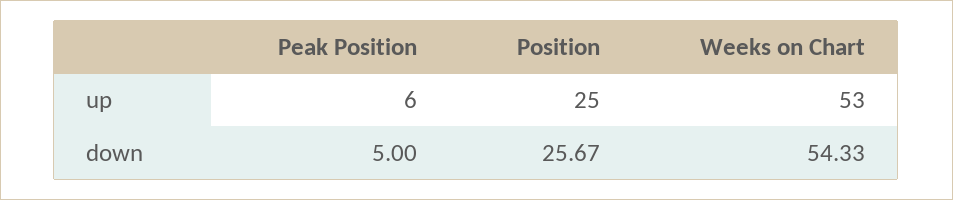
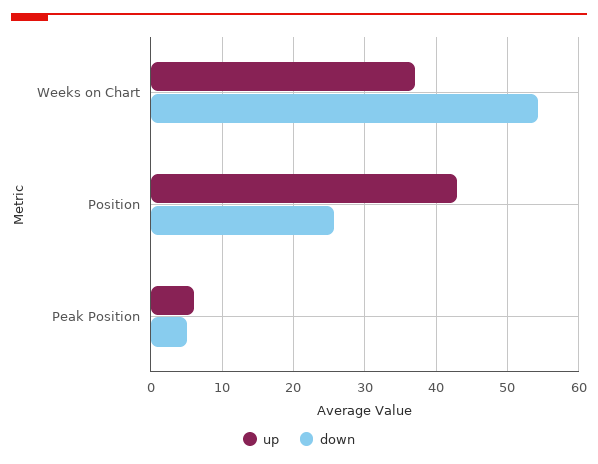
  {
    "up": {
      "Peak Position": 6,
-     "Position": 25,
+     "Position": 43,
-     "Weeks on Chart": 53
+     "Weeks on Chart": 37
    },
    "down": {
      "Peak Position": 5,
      "Position": 25.67,
      "Weeks on Chart": 54.33
    }
  }

